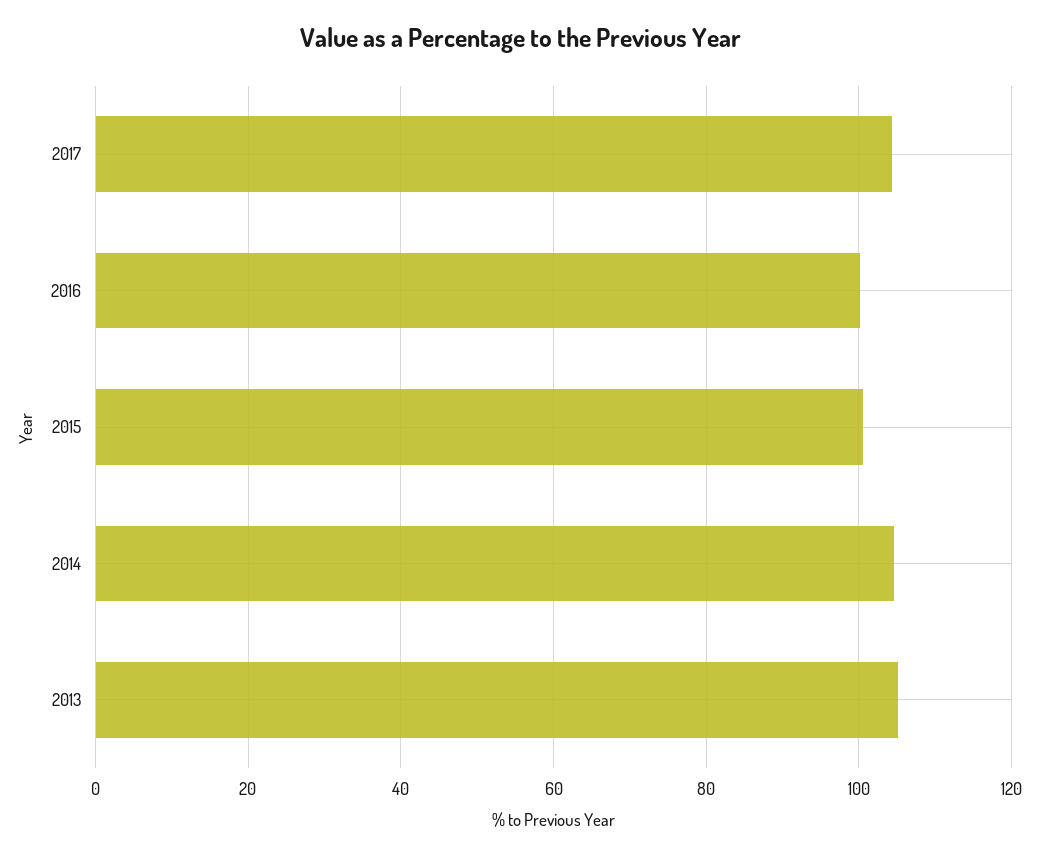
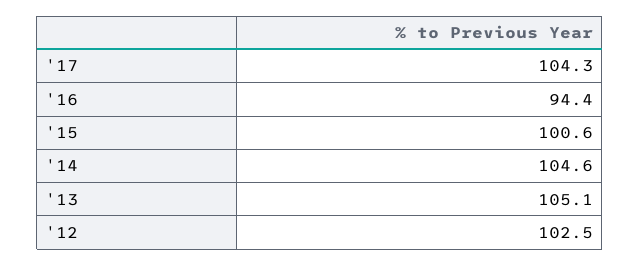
  {
    "2017": 104.3,
-   "2016": 100,
+   "2016": 94.4,
    "2015": 100.6,
    "2014": 104.6,
-   "2013": 105.1
+   "2013": 105.1,
+   "'12": 102.5
  }

